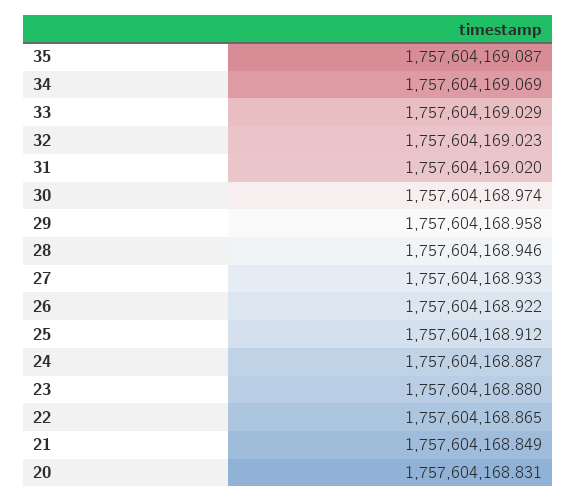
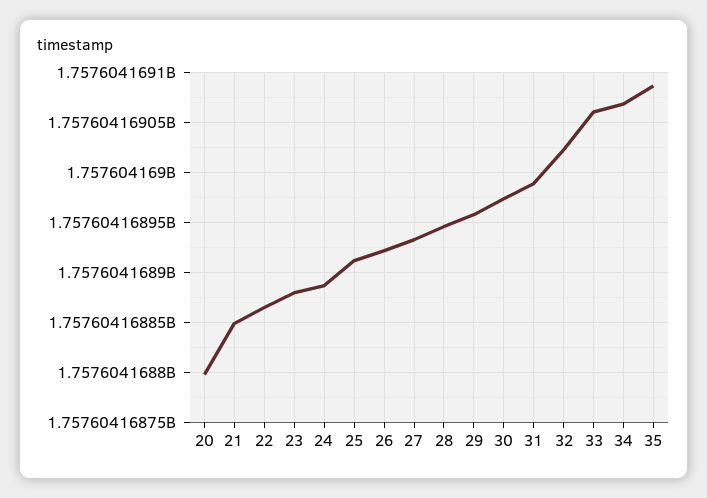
  {
    "35": 1757604169.087,
    "34": 1757604169.069,
-   "33": 1757604169.029,
+   "33": 1757604169.06,
    "32": 1757604169.023,
-   "31": 1757604169.02,
+   "31": 1757604168.99,
    "30": 1757604168.974,
    "29": 1757604168.958,
    "28": 1757604168.946,
    "27": 1757604168.933,
    "26": 1757604168.922,
    "25": 1757604168.912,
    "24": 1757604168.887,
    "23": 1757604168.88,
    "22": 1757604168.865,
    "21": 1757604168.849,
-   "20": 1757604168.831
+   "20": 1757604168.8
  }

